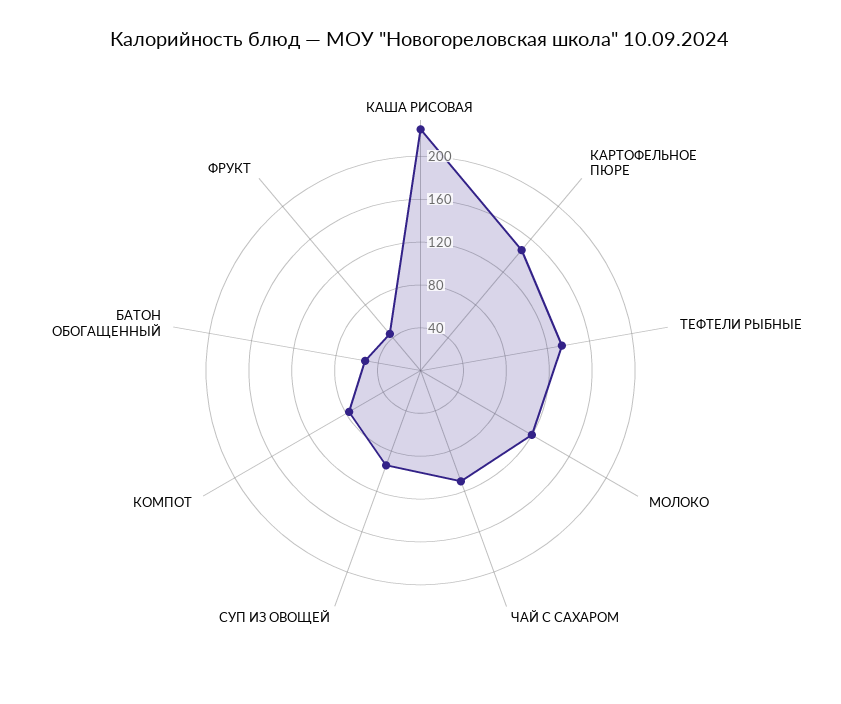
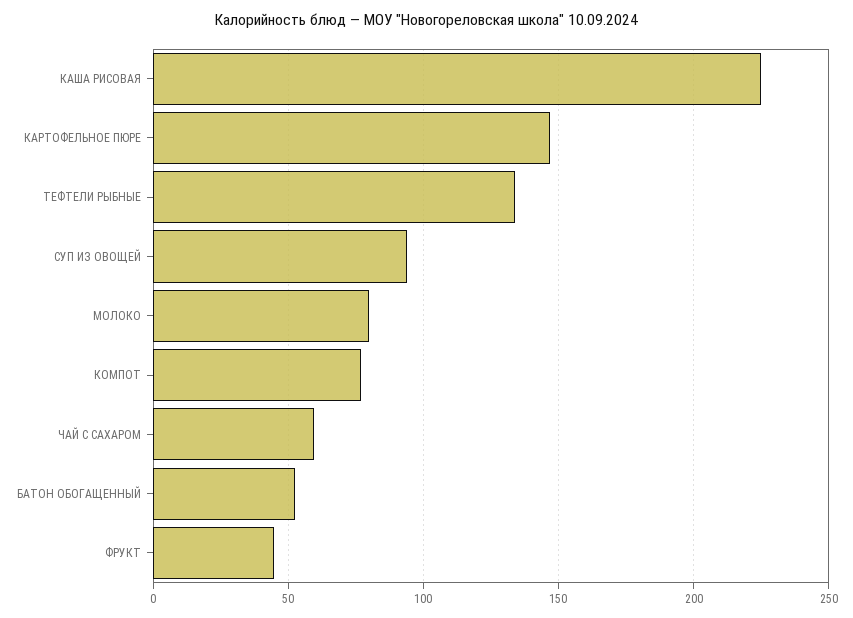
  {
    "КАША РИСОВАЯ": 225,
    "КАРТОФЕЛЬНОЕ ПЮРЕ": 145,
    "ТЕФТЕЛИ РЫБНЫЕ": 135,
-   "МОЛОКО": 120,
+   "МОЛОКО": 80,
-   "ЧАЙ С САХАРОМ": 110,
+   "ЧАЙ С САХАРОМ": 60,
    "СУП ИЗ ОВОЩЕЙ": 95,
    "КОМПОТ": 75,
    "БАТОН ОБОГАЩЕННЫЙ": 50,
    "ФРУКТ": 45
  }

